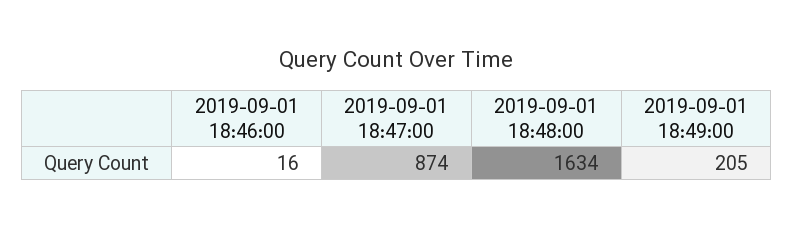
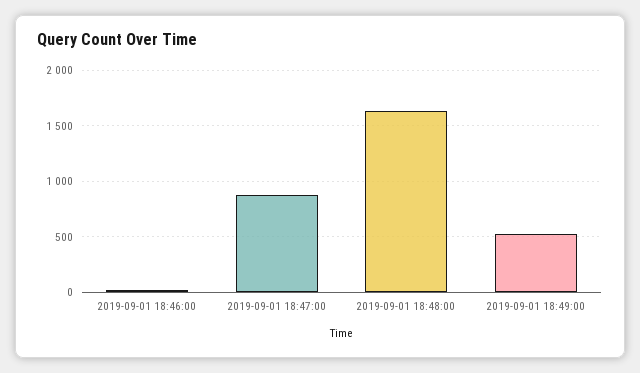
  {
    "2019-09-01 18:46:00": 16,
    "2019-09-01 18:47:00": 874,
    "2019-09-01 18:48:00": 1634,
-   "2019-09-01 18:49:00": 205
+   "2019-09-01 18:49:00": 500
  }

